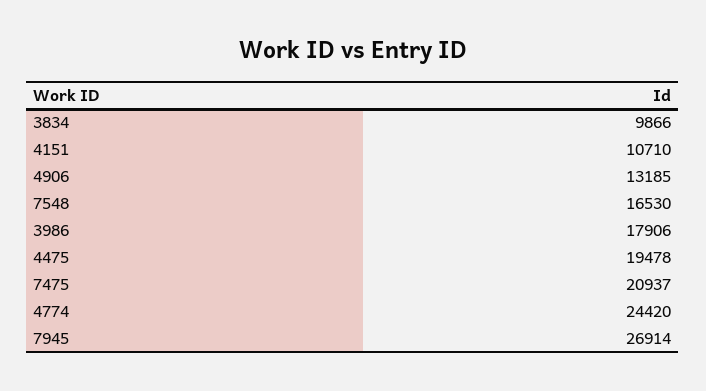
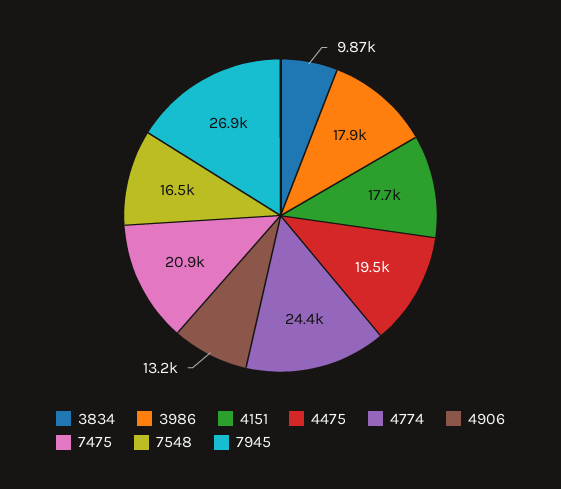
  {
    "3834": 9866,
-   "4151": 10710,
+   "4151": 17700,
    "4906": 13185,
    "7548": 16530,
    "3986": 17906,
    "4475": 19478,
    "7475": 20937,
    "4774": 24420,
    "7945": 26914
  }

